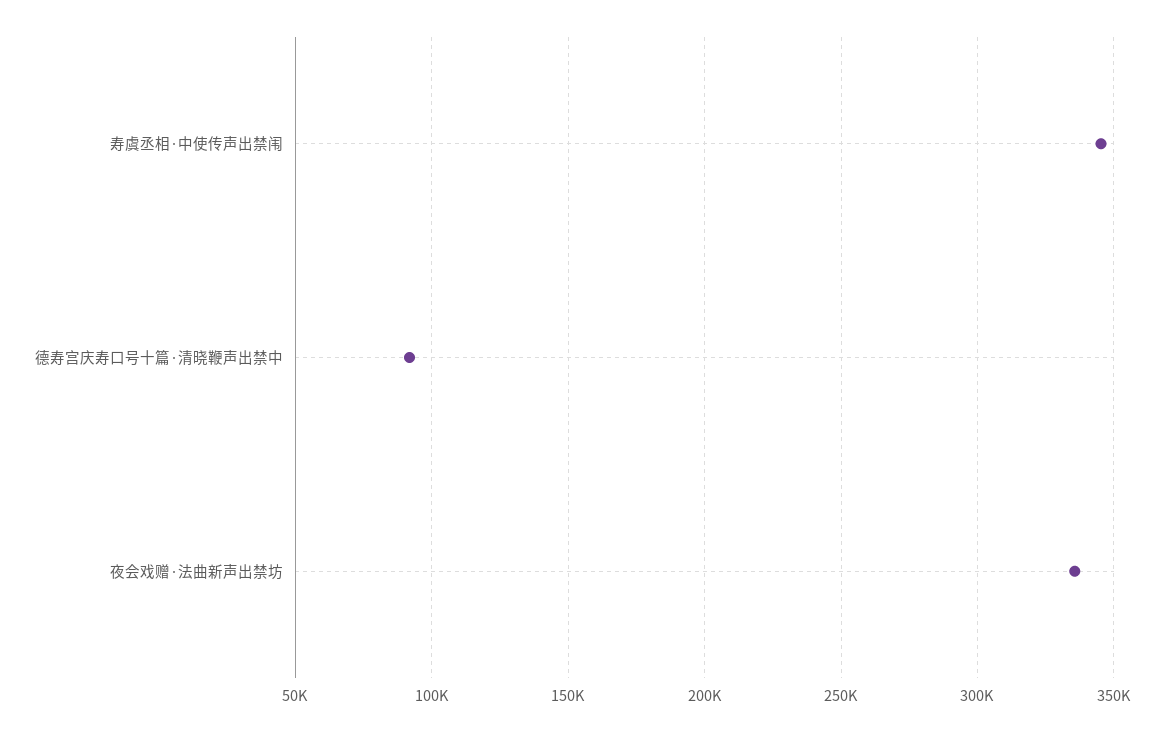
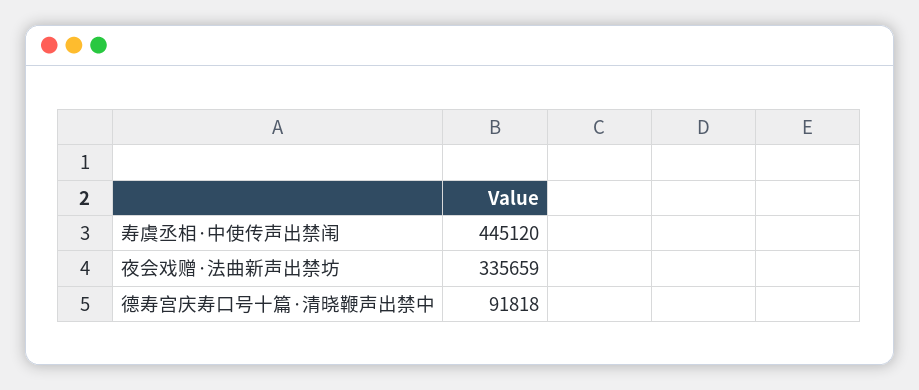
  {
-   "寿虞丞相·中使传声出禁闱": 345000,
+   "寿虞丞相·中使传声出禁闱": 445120,
    "德寿宫庆寿口号十篇·清晓鞭声出禁中": 91818,
    "夜会戏赠·法曲新声出禁坊": 335659
  }

